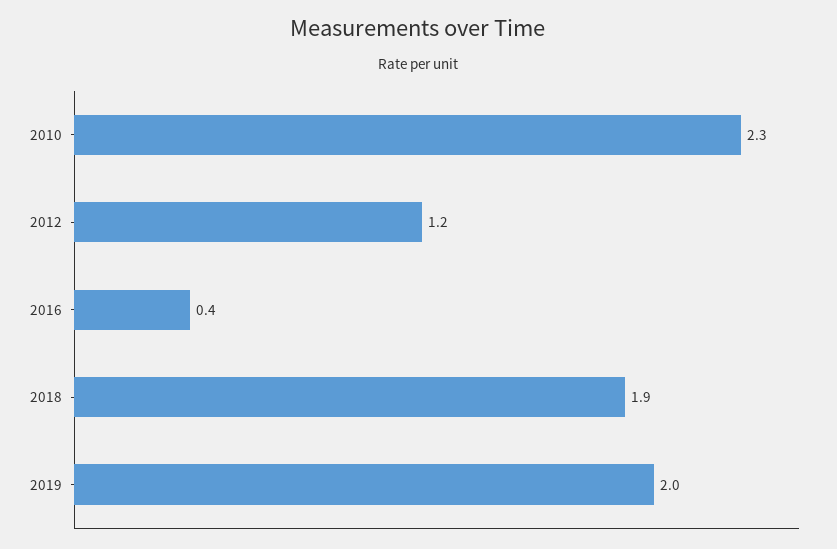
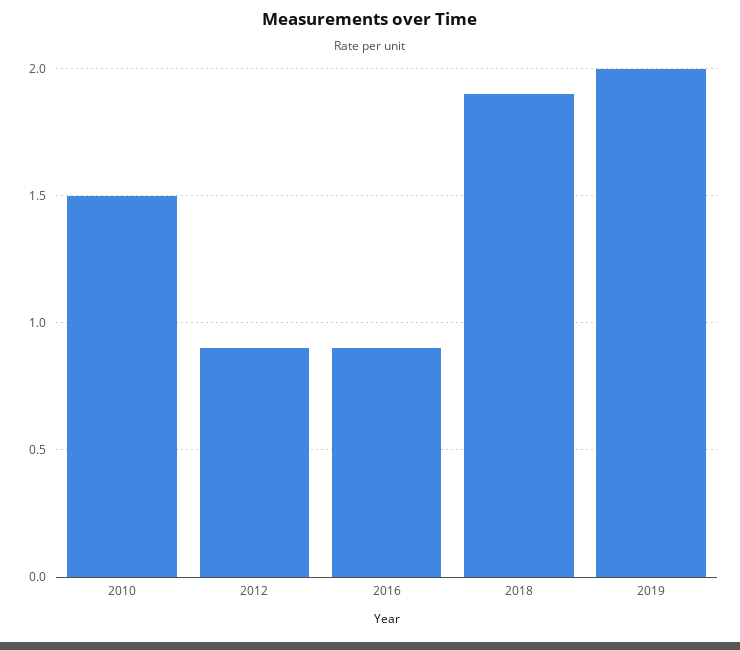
  {
-   "2010": 2.3,
+   "2010": 1.5,
-   "2012": 1.2,
+   "2012": 0.9,
-   "2016": 0.4,
+   "2016": 0.9,
    "2018": 1.9,
    "2019": 2
  }

